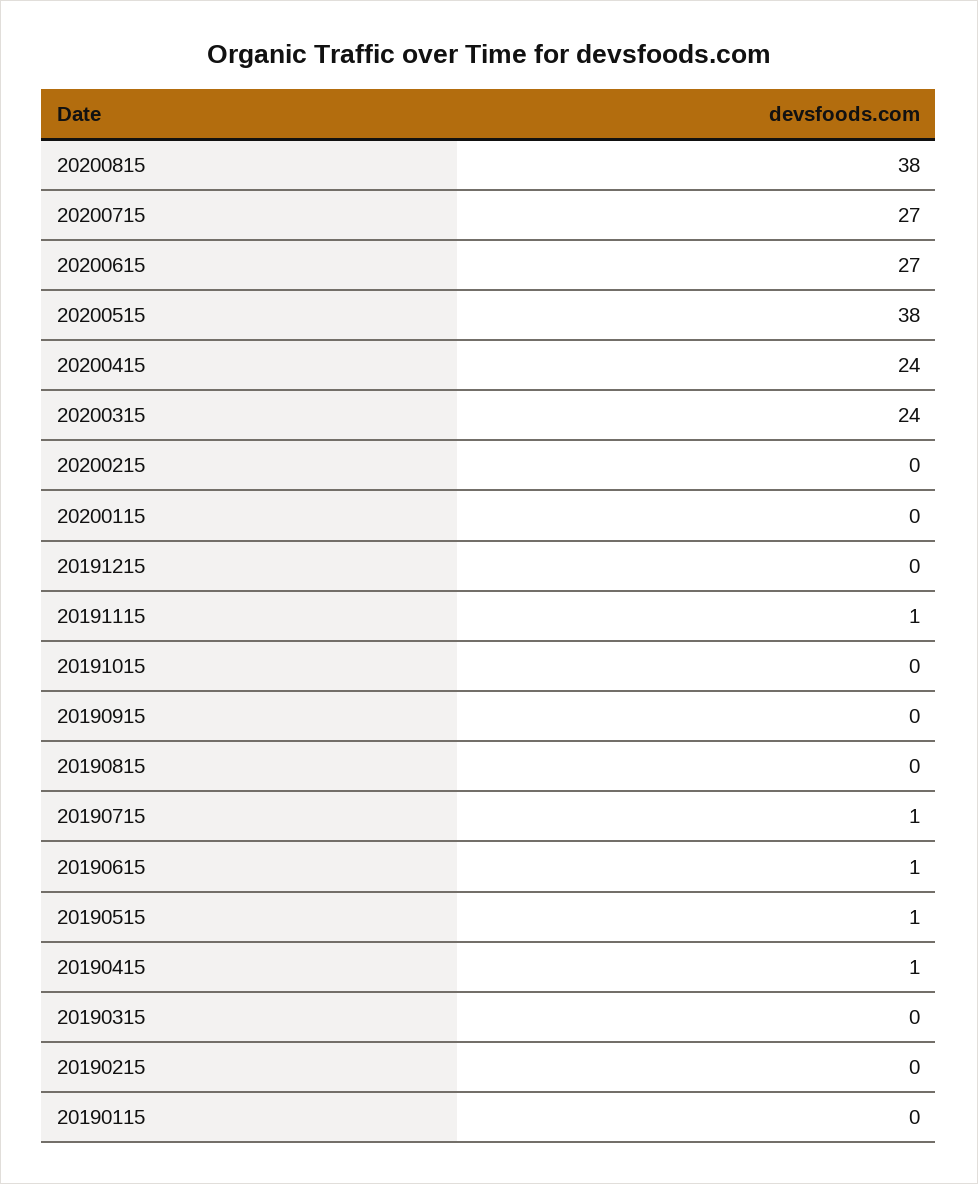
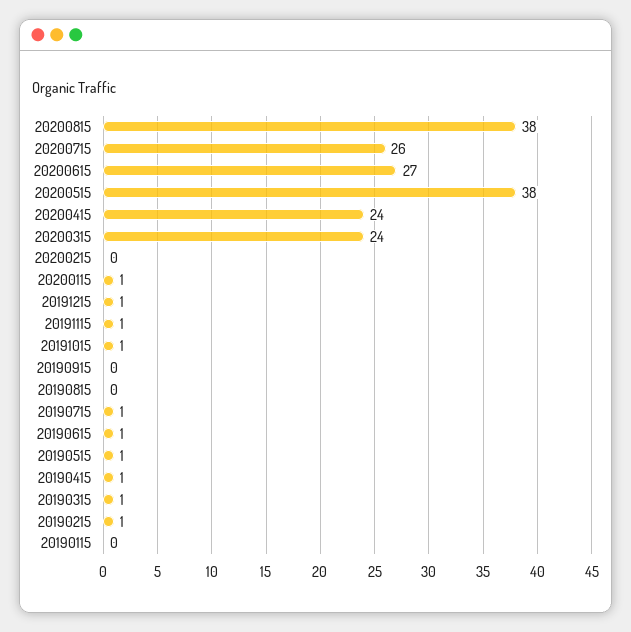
  {
    "20200815": 38,
-   "20200715": 27,
+   "20200715": 26,
    "20200615": 27,
    "20200515": 38,
    "20200415": 24,
    "20200315": 24,
    "20200215": 0,
-   "20200115": 0,
+   "20200115": 1,
-   "20191215": 0,
+   "20191215": 1,
    "20191115": 1,
-   "20191015": 0,
+   "20191015": 1,
    "20190915": 0,
    "20190815": 0,
    "20190715": 1,
    "20190615": 1,
    "20190515": 1,
    "20190415": 1,
-   "20190315": 0,
+   "20190315": 1,
-   "20190215": 0,
+   "20190215": 1,
    "20190115": 0
  }

